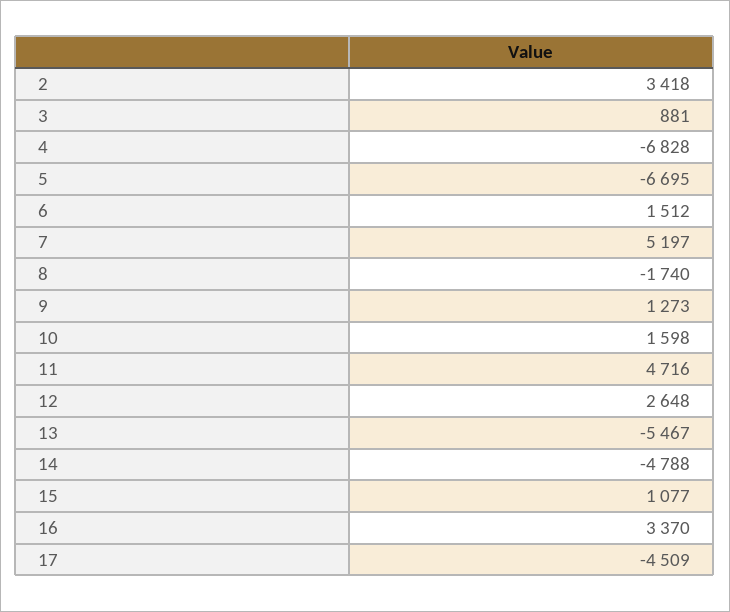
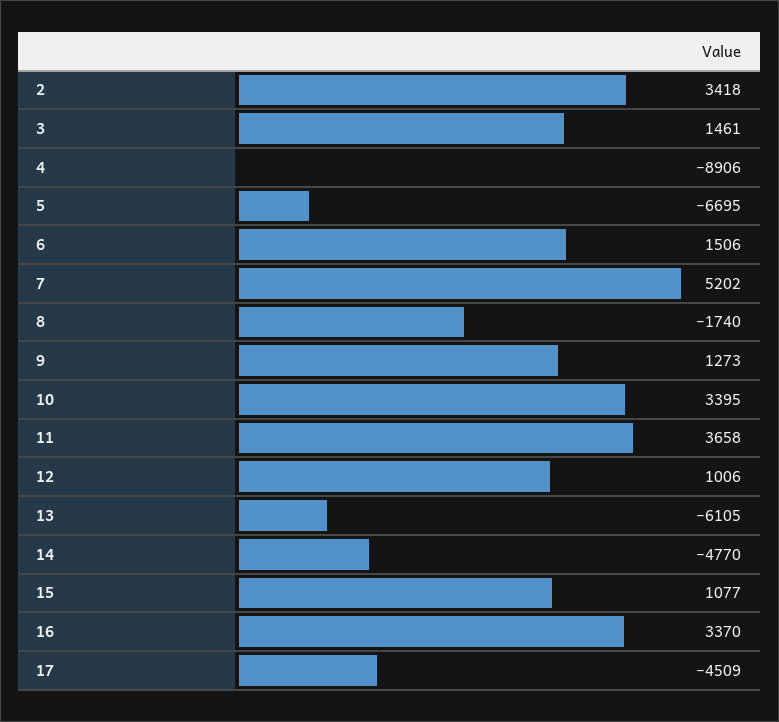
  {
    "2": 3418,
-   "3": 881,
+   "3": 1461,
-   "4": -6828,
+   "4": -8906,
    "5": -6695,
-   "6": 1512,
+   "6": 1506,
-   "7": 5197,
+   "7": 5202,
    "8": -1740,
    "9": 1273,
-   "10": 1598,
+   "10": 3395,
-   "11": 4716,
+   "11": 3658,
-   "12": 2648,
+   "12": 1006,
-   "13": -5467,
+   "13": -6105,
-   "14": -4788,
+   "14": -4770,
    "15": 1077,
    "16": 3370,
    "17": -4509
  }

